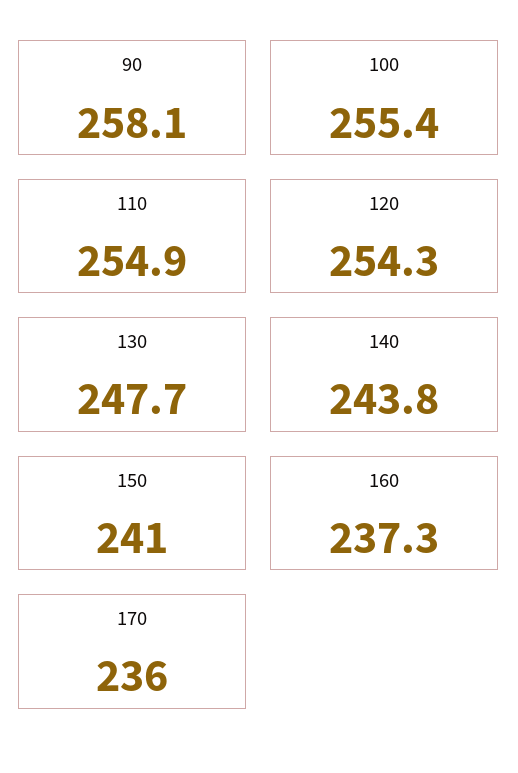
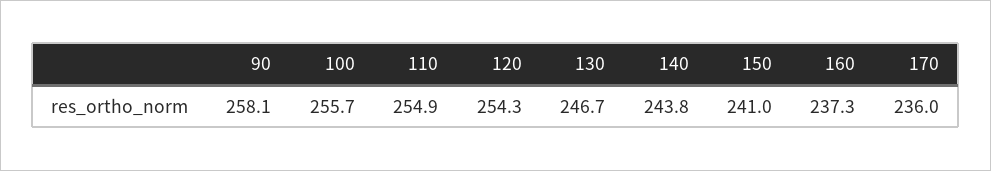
  {
    "90": 258.1,
-   "100": 255.4,
+   "100": 255.7,
    "110": 254.9,
    "120": 254.3,
-   "130": 247.7,
+   "130": 246.7,
    "140": 243.8,
    "150": 241,
    "160": 237.3,
    "170": 236
  }

